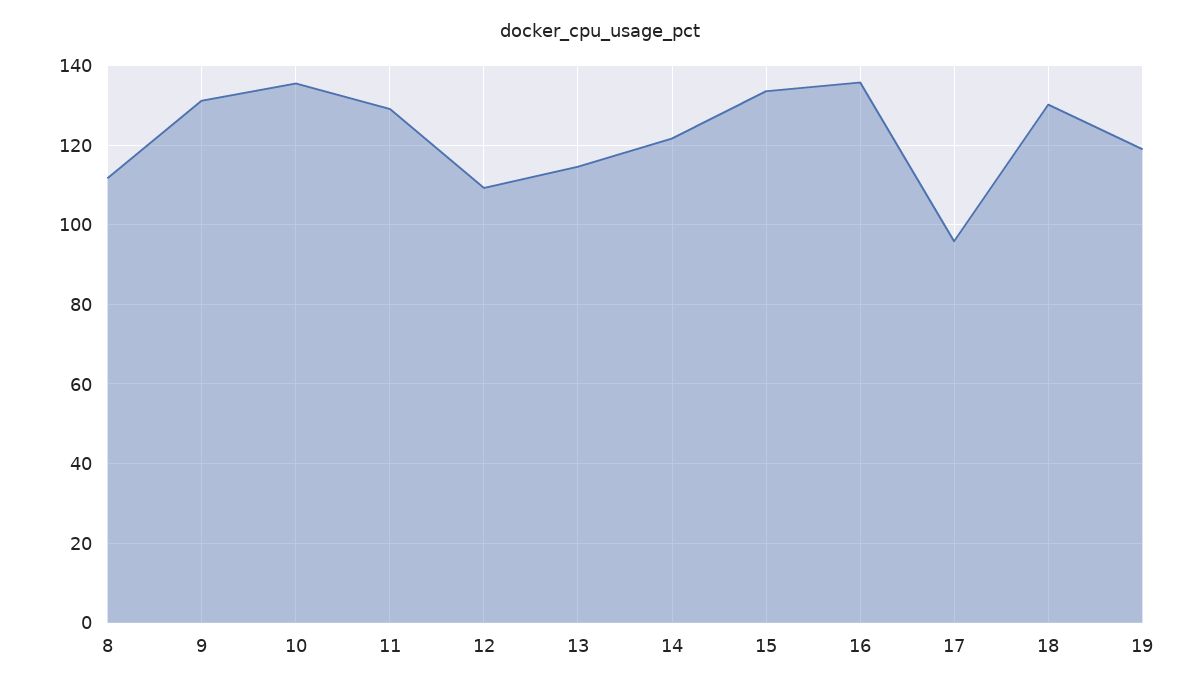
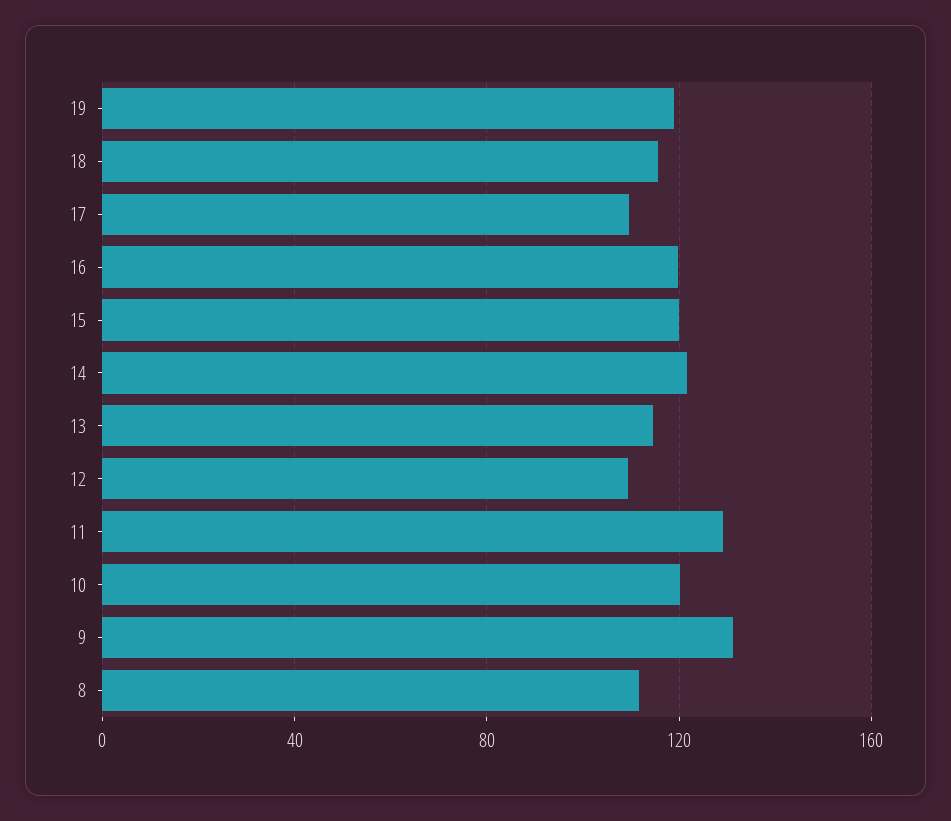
  {
    "8": 112,
    "9": 132,
-   "10": 136,
+   "10": 120,
    "11": 130,
    "12": 110,
    "13": 114,
    "14": 122,
-   "15": 134,
+   "15": 120,
-   "16": 136,
+   "16": 120,
-   "17": 96,
+   "17": 110,
-   "18": 130,
+   "18": 115,
    "19": 120
  }

